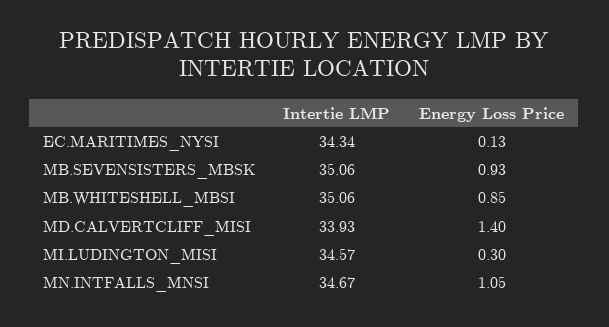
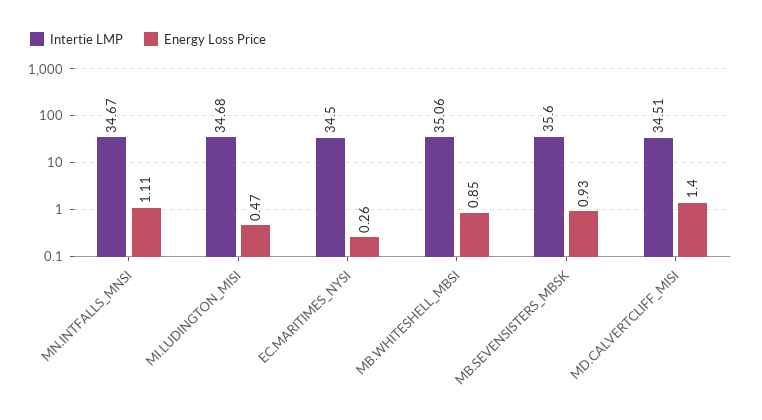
  {
    "Intertie LMP": {
-     "EC.MARITIMES_NYSI": 34.34,
+     "EC.MARITIMES_NYSI": 34.5,
-     "MB.SEVENSISTERS_MBSK": 35.06,
+     "MB.SEVENSISTERS_MBSK": 35.6,
      "MB.WHITESHELL_MBSI": 35.06,
-     "MD.CALVERTCLIFF_MISI": 33.93,
+     "MD.CALVERTCLIFF_MISI": 34.51,
-     "MI.LUDINGTON_MISI": 34.57,
+     "MI.LUDINGTON_MISI": 34.68,
      "MN.INTFALLS_MNSI": 34.67
    },
    "Energy Loss Price": {
-     "EC.MARITIMES_NYSI": 0.13,
+     "EC.MARITIMES_NYSI": 0.26,
      "MB.SEVENSISTERS_MBSK": 0.93,
      "MB.WHITESHELL_MBSI": 0.85,
      "MD.CALVERTCLIFF_MISI": 1.4,
-     "MI.LUDINGTON_MISI": 0.3,
+     "MI.LUDINGTON_MISI": 0.47,
-     "MN.INTFALLS_MNSI": 1.05
+     "MN.INTFALLS_MNSI": 1.11
    }
  }

